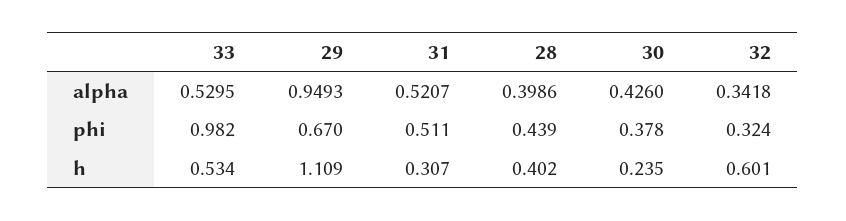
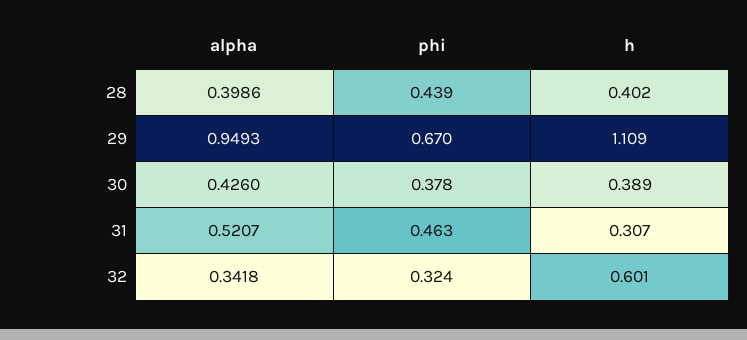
  {
-   "33": {
-     "alpha": 0.5295,
-     "phi": 0.982,
-     "h": 0.534
-   },
    "29": {
      "alpha": 0.9493,
      "phi": 0.67,
      "h": 1.109
    },
    "31": {
      "alpha": 0.5207,
-     "phi": 0.511,
+     "phi": 0.463,
      "h": 0.307
    },
    "28": {
      "alpha": 0.3986,
      "phi": 0.439,
      "h": 0.402
    },
    "30": {
      "alpha": 0.426,
      "phi": 0.378,
-     "h": 0.235
+     "h": 0.389
    },
    "32": {
      "alpha": 0.3418,
      "phi": 0.324,
      "h": 0.601
    }
  }

